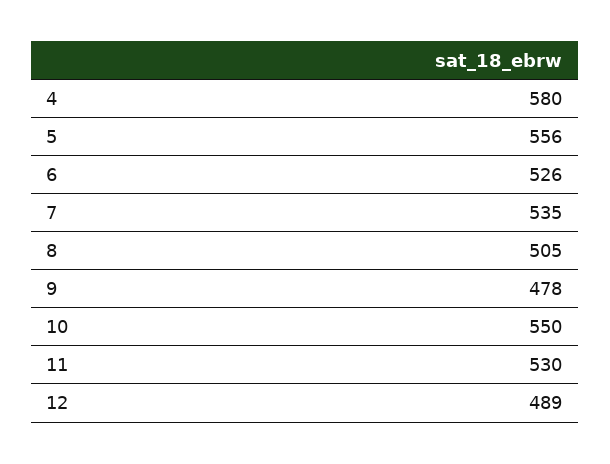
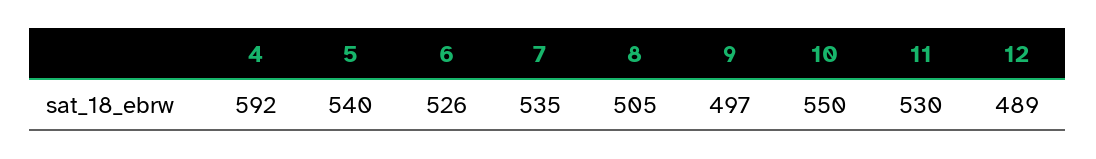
  {
-   "4": 580,
+   "4": 592,
-   "5": 556,
+   "5": 540,
    "6": 526,
    "7": 535,
    "8": 505,
-   "9": 478,
+   "9": 497,
    "10": 550,
    "11": 530,
    "12": 489
  }

